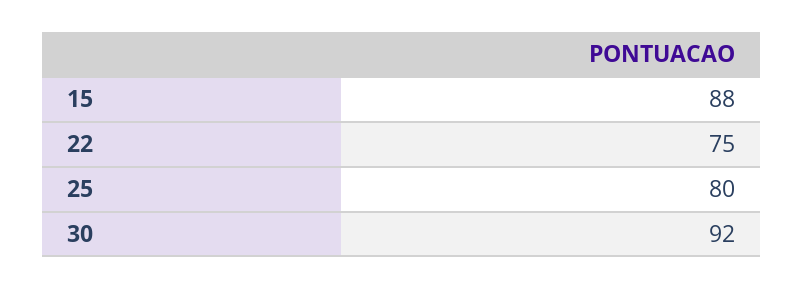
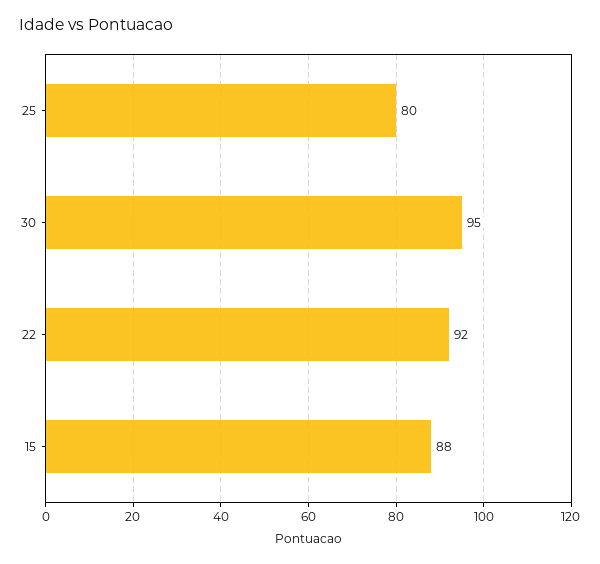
  {
    "15": 88,
-   "22": 75,
+   "22": 92,
    "25": 80,
-   "30": 92
+   "30": 95
  }

